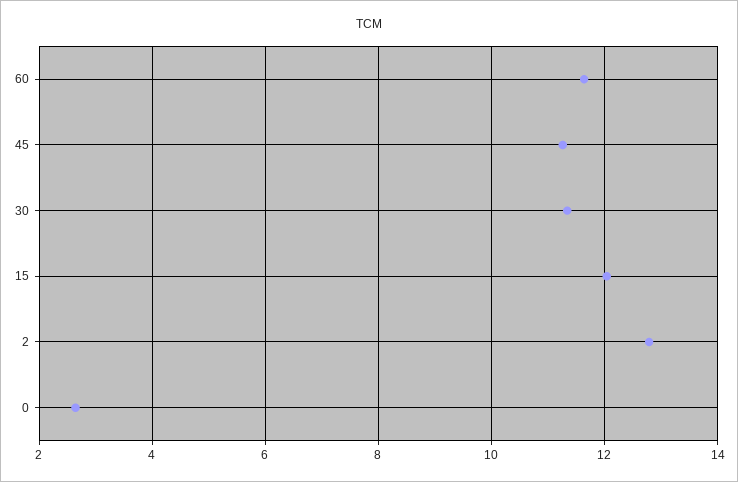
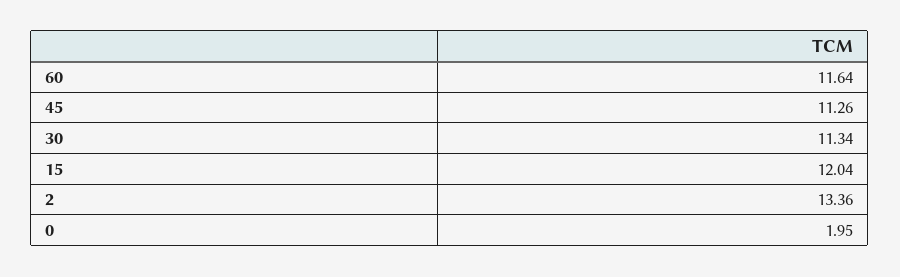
  {
    "60": 11.64,
    "45": 11.26,
    "30": 11.34,
    "15": 12.04,
-   "2": 12.8,
+   "2": 13.36,
-   "0": 2.6
+   "0": 1.95
  }

